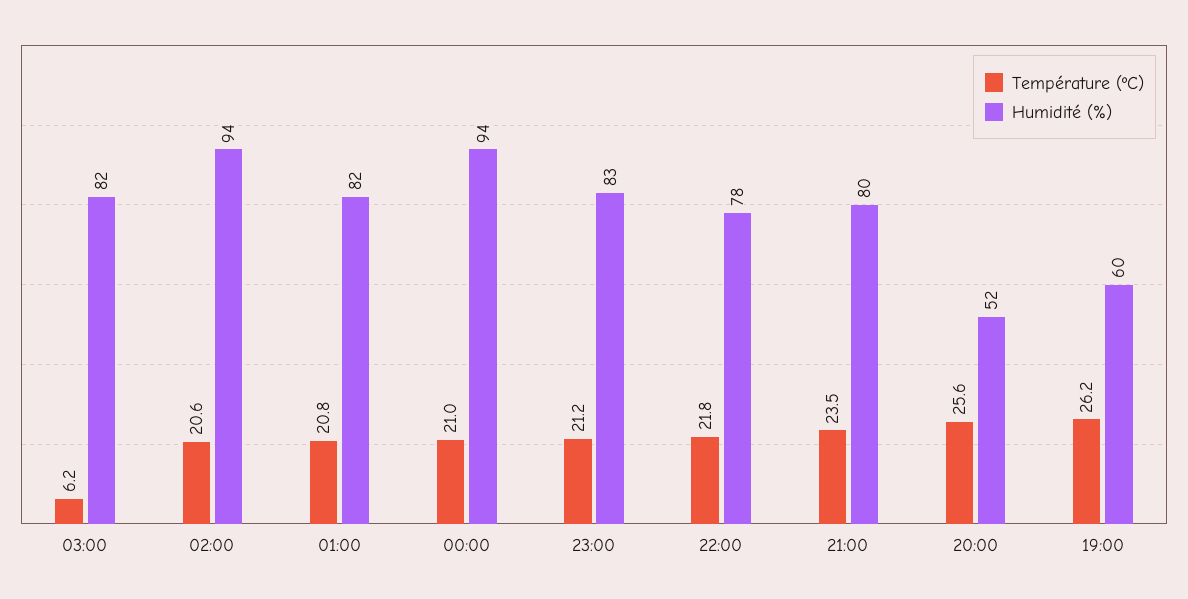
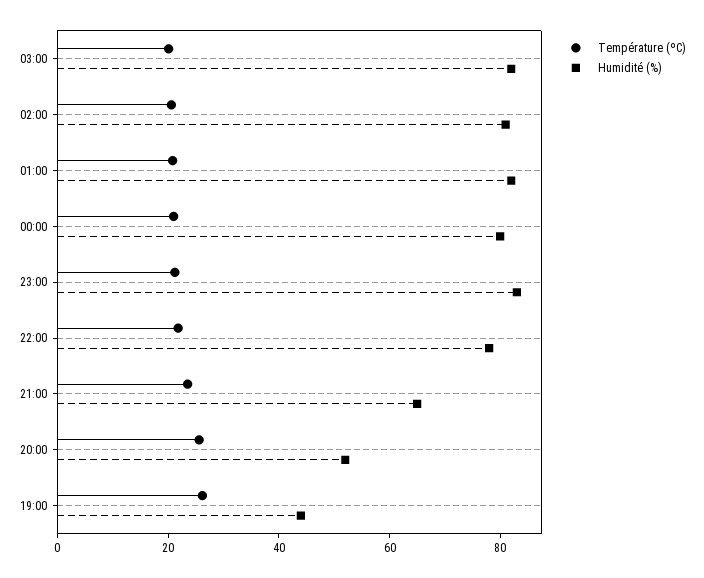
  {
    "Température (ºC)": {
-     "03:00": 6.2,
+     "03:00": 20,
      "02:00": 20.6,
      "01:00": 20.8,
      "00:00": 21,
      "23:00": 21.2,
      "22:00": 21.8,
      "21:00": 23.5,
      "20:00": 25.6,
      "19:00": 26.2
    },
    "Humidité (%)": {
      "03:00": 82,
-     "02:00": 94,
+     "02:00": 80,
      "01:00": 82,
-     "00:00": 94,
+     "00:00": 80,
      "23:00": 83,
      "22:00": 78,
-     "21:00": 80,
+     "21:00": 65,
      "20:00": 52,
-     "19:00": 60
+     "19:00": 45
    }
  }

